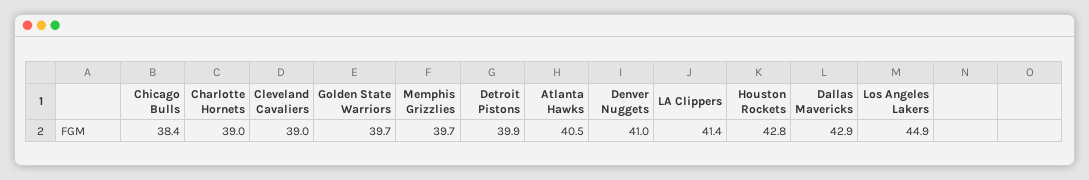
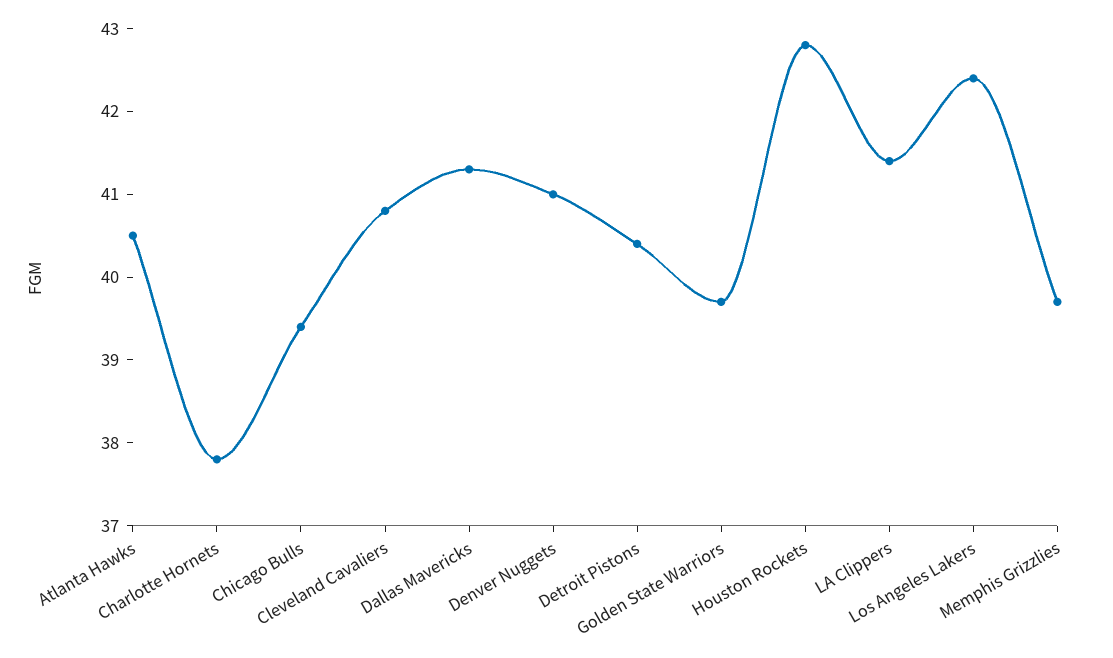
  {
-   "Chicago Bulls": 38.4,
+   "Chicago Bulls": 39.4,
-   "Charlotte Hornets": 39,
+   "Charlotte Hornets": 37.8,
-   "Cleveland Cavaliers": 39,
+   "Cleveland Cavaliers": 40.8,
    "Golden State Warriors": 39.7,
    "Memphis Grizzlies": 39.7,
-   "Detroit Pistons": 39.9,
+   "Detroit Pistons": 40.4,
    "Atlanta Hawks": 40.5,
    "Denver Nuggets": 41,
    "LA Clippers": 41.4,
    "Houston Rockets": 42.8,
-   "Dallas Mavericks": 42.9,
+   "Dallas Mavericks": 41.3,
-   "Los Angeles Lakers": 44.9
+   "Los Angeles Lakers": 42.4
  }

